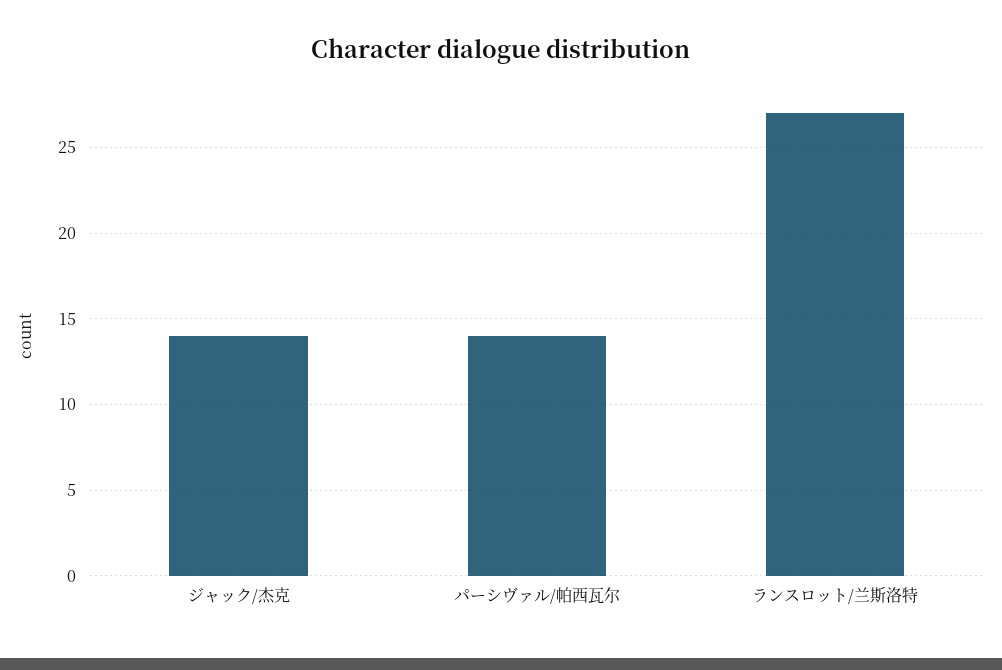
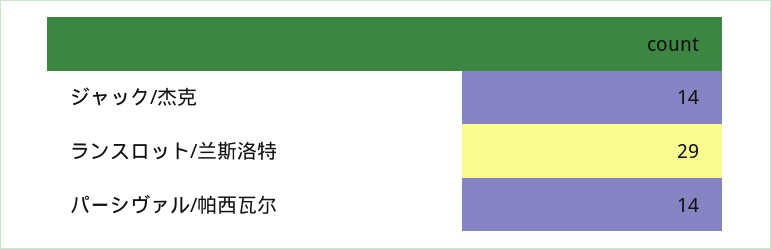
  {
    "ジャック/杰克": 14,
    "パーシヴァル/帕西瓦尔": 14,
-   "ランスロット/兰斯洛特": 27
+   "ランスロット/兰斯洛特": 29
  }

